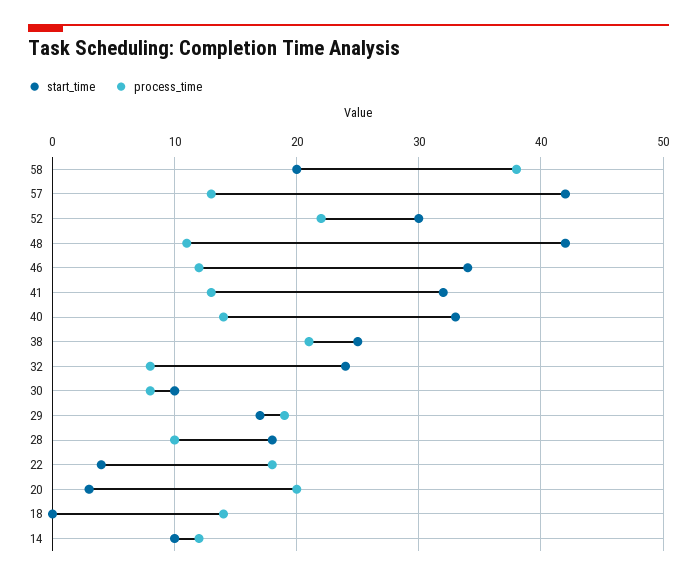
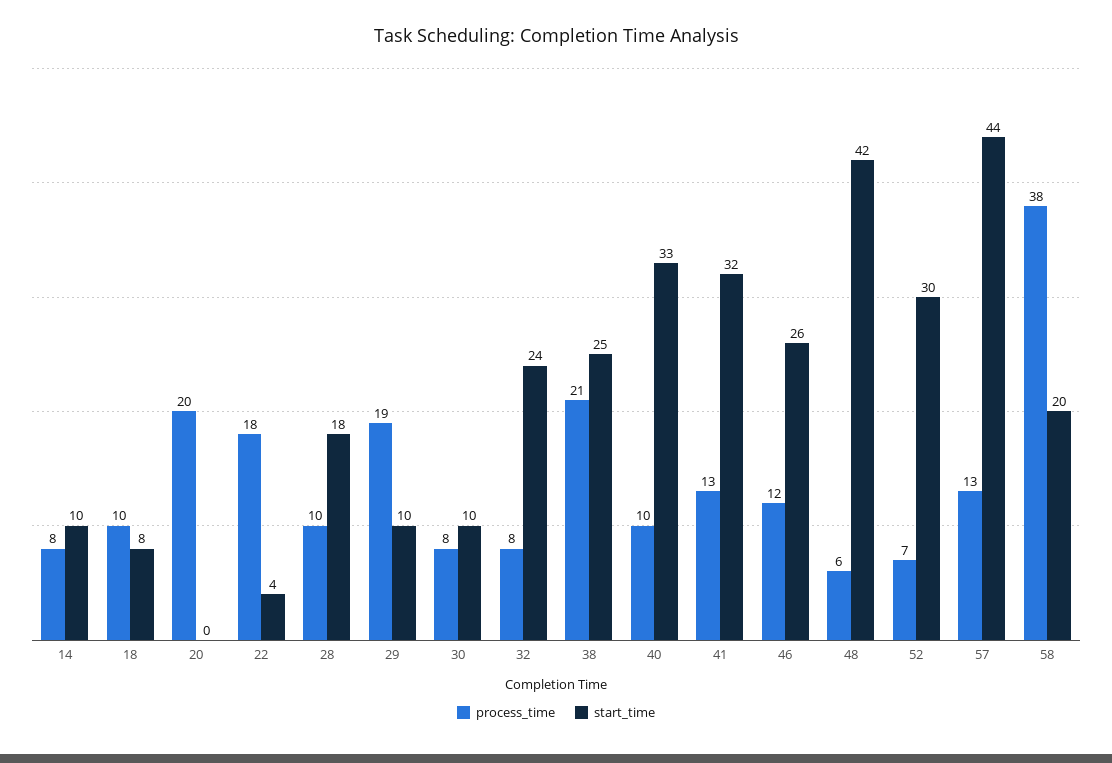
  {
    "start_time": {
      "58": 20,
-     "57": 42,
+     "57": 44,
      "52": 30,
      "48": 42,
-     "46": 34,
+     "46": 26,
      "41": 32,
      "40": 33,
      "38": 25,
      "32": 24,
      "30": 10,
-     "29": 17,
+     "29": 10,
      "28": 18,
      "22": 4,
-     "20": 3,
+     "20": 0,
-     "18": 0,
+     "18": 8,
      "14": 10
    },
    "process_time": {
      "58": 38,
      "57": 13,
-     "52": 22,
+     "52": 7,
-     "48": 11,
+     "48": 6,
      "46": 12,
      "41": 13,
-     "40": 14,
+     "40": 10,
      "38": 21,
      "32": 8,
      "30": 8,
      "29": 19,
      "28": 10,
      "22": 18,
      "20": 20,
-     "18": 14,
+     "18": 10,
-     "14": 12
+     "14": 8
    }
  }

